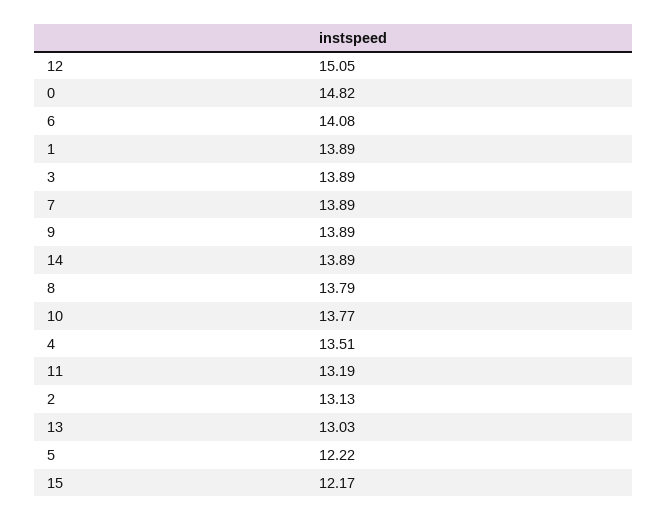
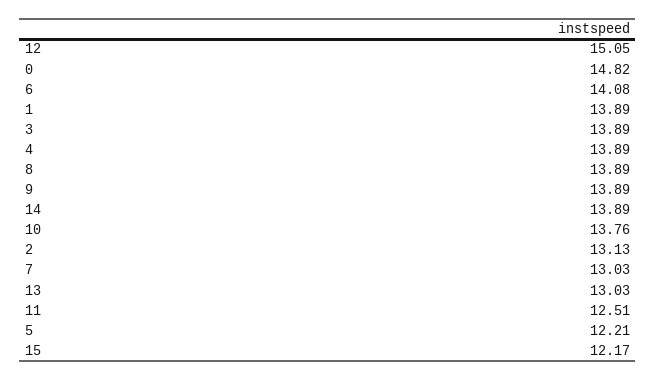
  {
    "12": 15.05,
    "0": 14.82,
    "6": 14.08,
    "1": 13.89,
    "3": 13.89,
-   "7": 13.89,
+   "7": 13.03,
    "9": 13.89,
    "14": 13.89,
-   "8": 13.79,
+   "8": 13.89,
-   "10": 13.77,
+   "10": 13.76,
-   "4": 13.51,
+   "4": 13.89,
-   "11": 13.19,
+   "11": 12.51,
    "2": 13.13,
    "13": 13.03,
-   "5": 12.22,
+   "5": 12.21,
    "15": 12.17
  }

